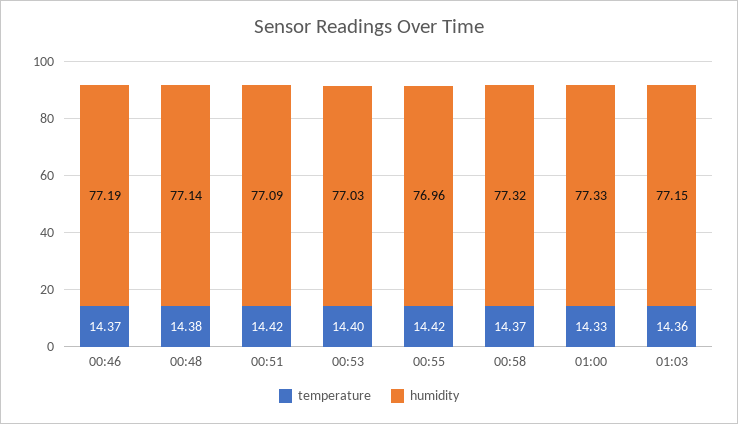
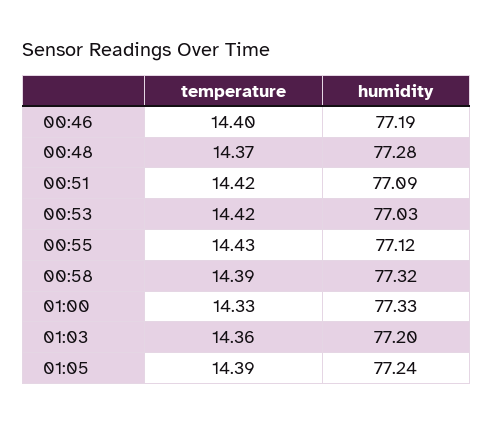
  {
    "temperature": {
-     "00:46": 14.37,
+     "00:46": 14.4,
-     "00:48": 14.38,
+     "00:48": 14.37,
      "00:51": 14.42,
-     "00:53": 14.4,
+     "00:53": 14.42,
-     "00:55": 14.42,
+     "00:55": 14.43,
-     "00:58": 14.37,
+     "00:58": 14.39,
      "01:00": 14.33,
-     "01:03": 14.36
+     "01:03": 14.36,
+     "01:05": 14.39
    },
    "humidity": {
      "00:46": 77.19,
-     "00:48": 77.14,
+     "00:48": 77.28,
      "00:51": 77.09,
      "00:53": 77.03,
-     "00:55": 76.96,
+     "00:55": 77.12,
      "00:58": 77.32,
      "01:00": 77.33,
-     "01:03": 77.15
+     "01:03": 77.2,
+     "01:05": 77.24
    }
  }

